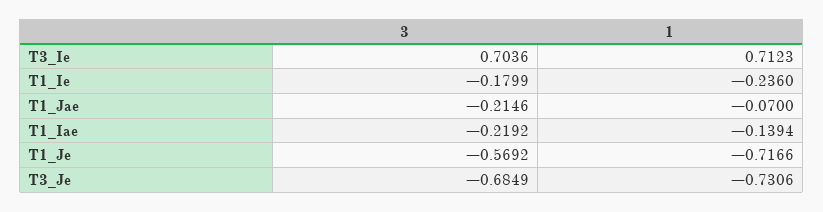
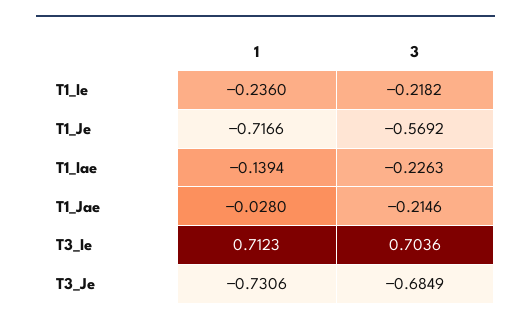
  {
    "3": {
      "T3_Ie": 0.7036,
-     "T1_Ie": -0.1799,
+     "T1_Ie": -0.2182,
      "T1_Jae": -0.2146,
-     "T1_Iae": -0.2192,
+     "T1_Iae": -0.2263,
      "T1_Je": -0.5692,
      "T3_Je": -0.6849
    },
    "1": {
      "T3_Ie": 0.7123,
      "T1_Ie": -0.236,
-     "T1_Jae": -0.07,
+     "T1_Jae": -0.028,
      "T1_Iae": -0.1394,
      "T1_Je": -0.7166,
      "T3_Je": -0.7306
    }
  }

